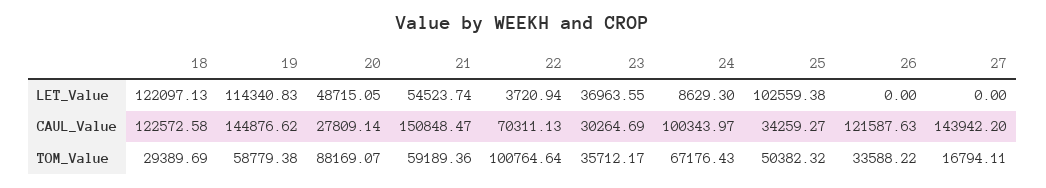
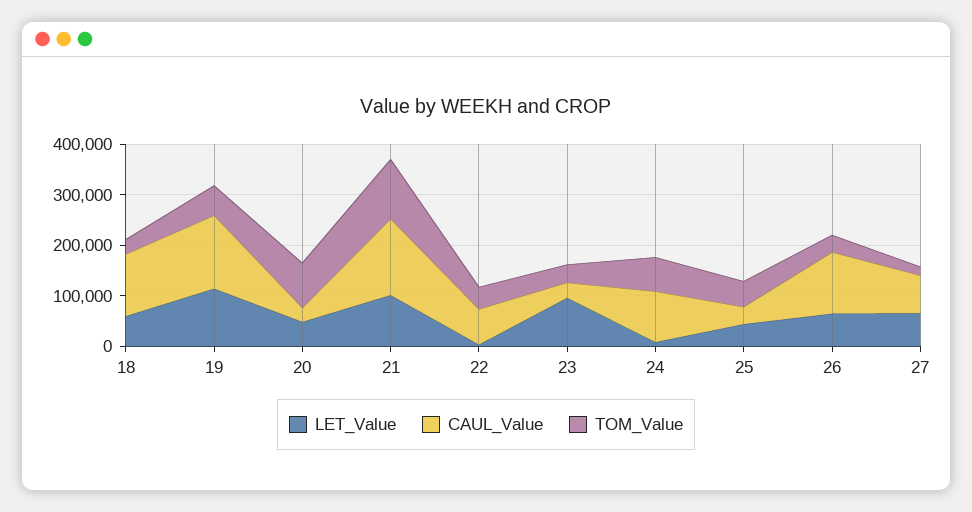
  {
    "LET_Value": {
-     "18": 122097.13,
+     "18": 60000,
      "19": 114340.83,
      "20": 48715.05,
-     "21": 54523.74,
+     "21": 100000,
      "22": 3720.94,
-     "23": 36963.55,
+     "23": 100000,
      "24": 8629.3,
-     "25": 102559.38,
+     "25": 40000,
-     "26": 0,
+     "26": 60000,
-     "27": 0
+     "27": 60000
    },
    "CAUL_Value": {
      "18": 122572.58,
      "19": 144876.62,
      "20": 27809.14,
      "21": 150848.47,
      "22": 70311.13,
      "23": 30264.69,
      "24": 100343.97,
      "25": 34259.27,
      "26": 121587.63,
-     "27": 143942.2
+     "27": 80000
    },
    "TOM_Value": {
      "18": 29389.69,
      "19": 58779.38,
      "20": 88169.07,
-     "21": 59189.36,
+     "21": 120000,
-     "22": 100764.64,
+     "22": 40000,
      "23": 35712.17,
      "24": 67176.43,
      "25": 50382.32,
      "26": 33588.22,
      "27": 16794.11
    }
  }

